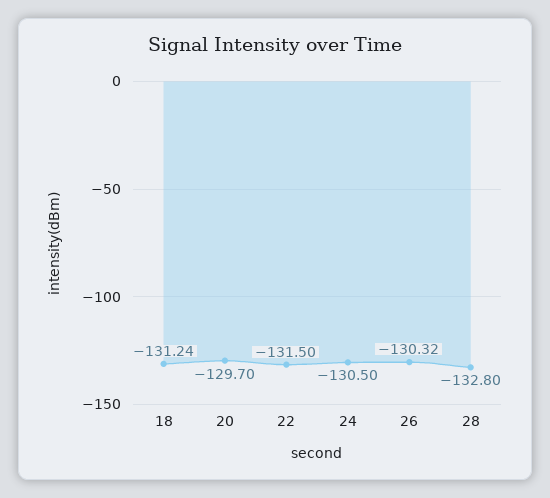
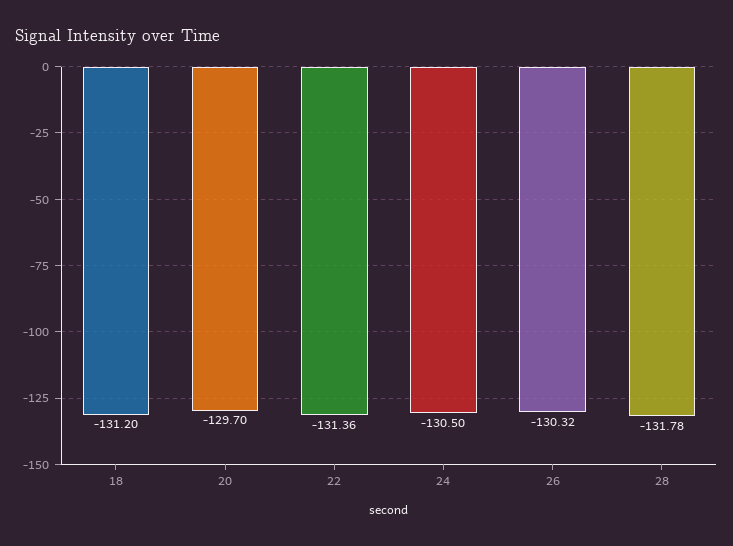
  {
-   "18": -131.24,
+   "18": -131.2,
    "20": -129.7,
-   "22": -131.5,
+   "22": -131.36,
    "24": -130.5,
    "26": -130.32,
-   "28": -132.8
+   "28": -131.78
  }

